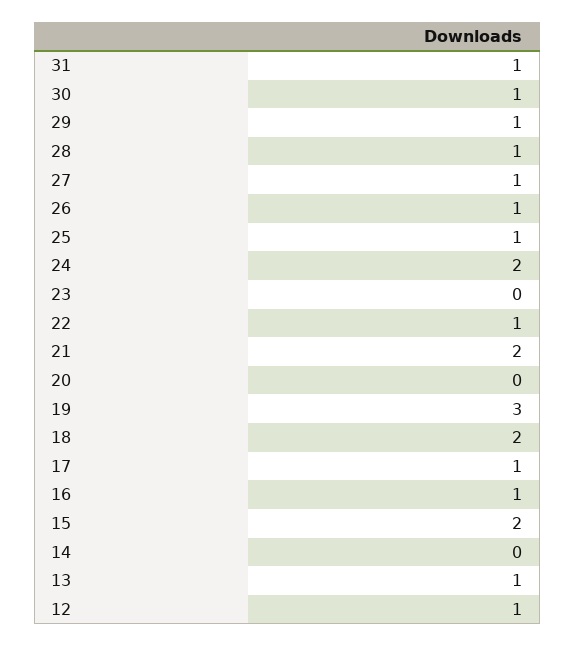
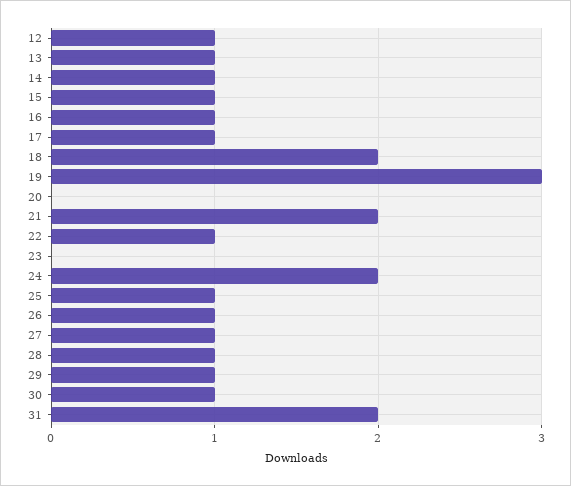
  {
-   "31": 1,
+   "31": 2,
    "30": 1,
    "29": 1,
    "28": 1,
    "27": 1,
    "26": 1,
    "25": 1,
    "24": 2,
    "23": 0,
    "22": 1,
    "21": 2,
    "20": 0,
    "19": 3,
    "18": 2,
    "17": 1,
    "16": 1,
-   "15": 2,
+   "15": 1,
-   "14": 0,
+   "14": 1,
    "13": 1,
    "12": 1
  }

